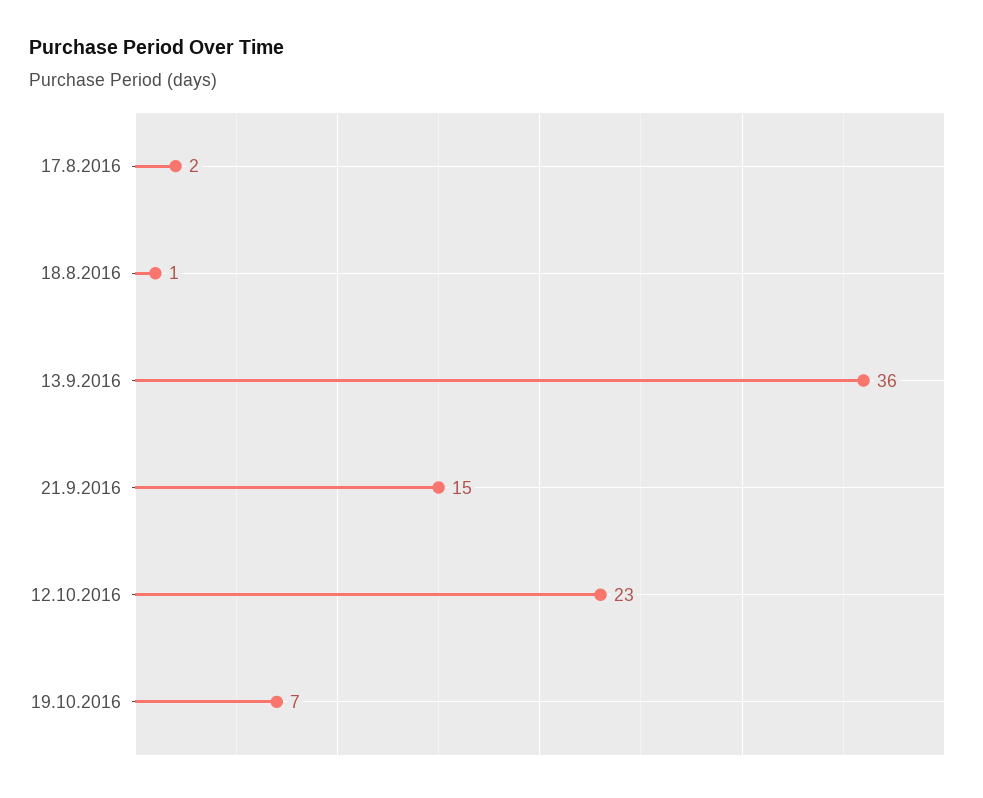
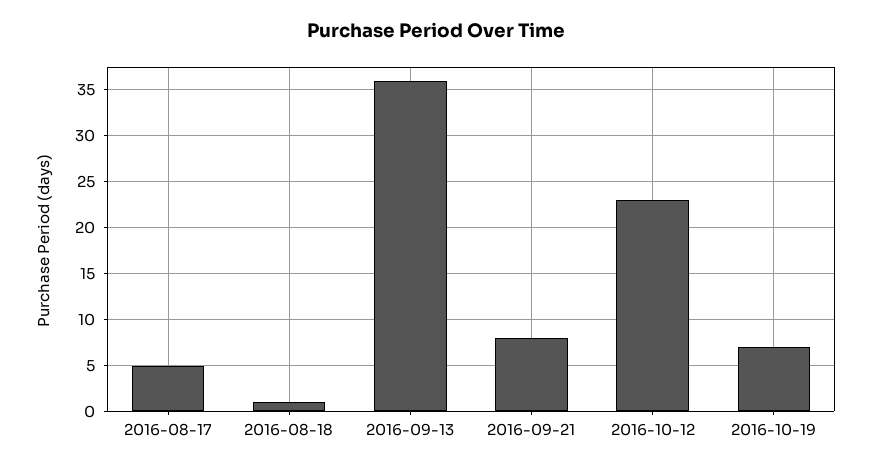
  {
-   "17.8.2016": 2,
+   "17.8.2016": 5,
    "18.8.2016": 1,
    "13.9.2016": 36,
-   "21.9.2016": 15,
+   "21.9.2016": 8,
    "12.10.2016": 23,
    "19.10.2016": 7
  }

